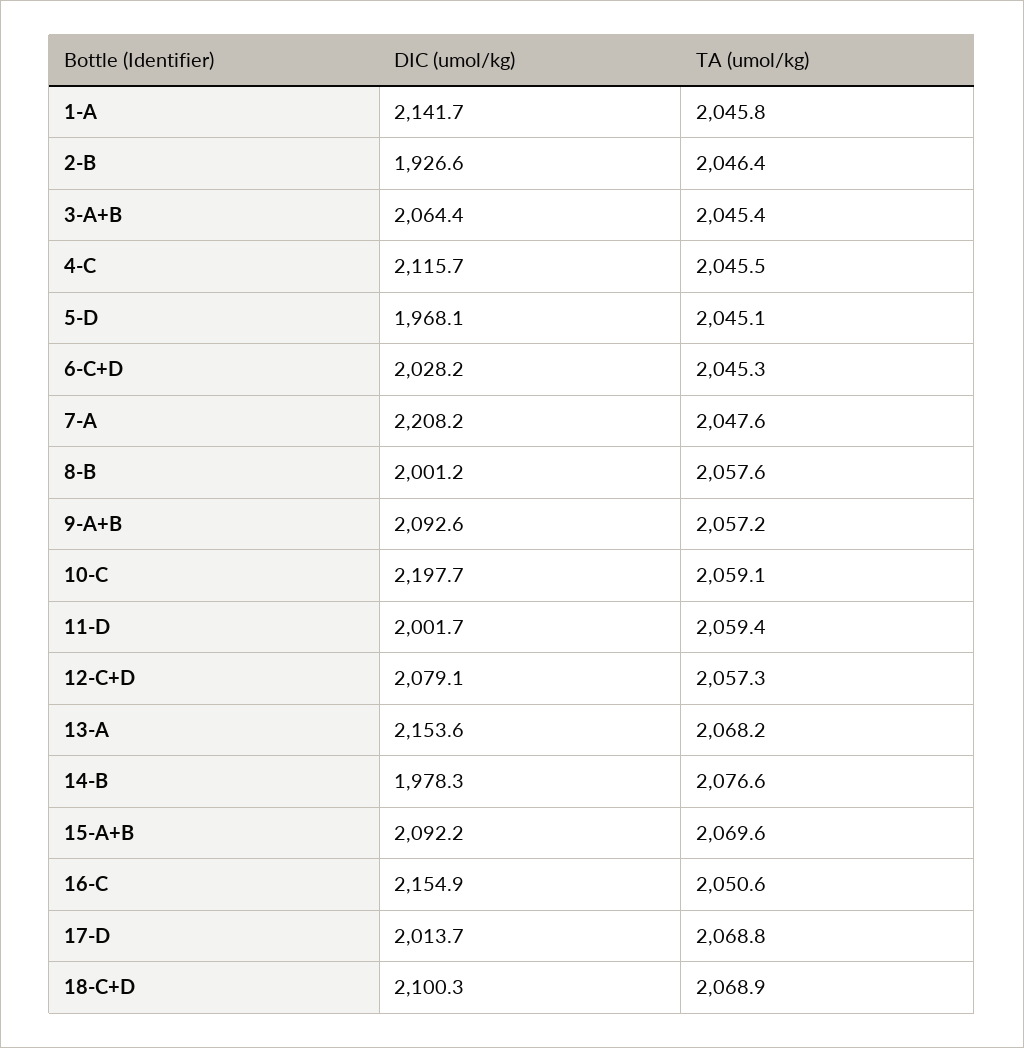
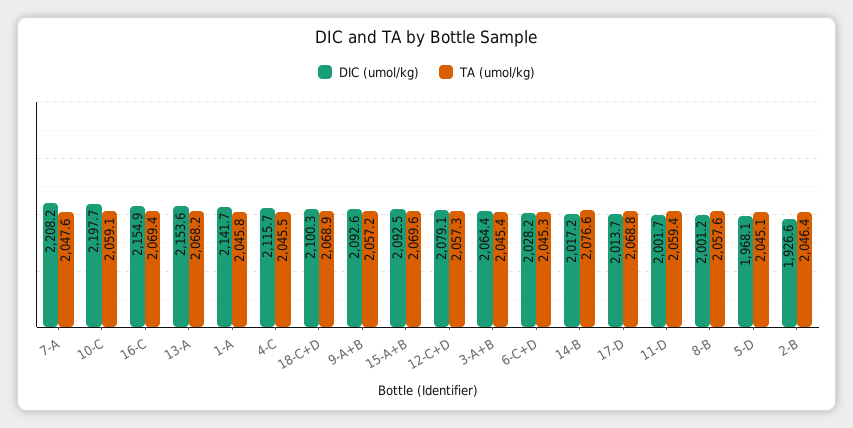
  {
    "DIC (umol/kg)": {
      "1-A": 2141.7,
      "2-B": 1926.6,
      "3-A+B": 2064.4,
      "4-C": 2115.7,
      "5-D": 1968.1,
      "6-C+D": 2028.2,
      "7-A": 2208.2,
      "8-B": 2001.2,
      "9-A+B": 2092.6,
      "10-C": 2197.7,
      "11-D": 2001.7,
      "12-C+D": 2079.1,
      "13-A": 2153.6,
-     "14-B": 1978.3,
+     "14-B": 2017.2,
-     "15-A+B": 2092.2,
+     "15-A+B": 2092.5,
      "16-C": 2154.9,
      "17-D": 2013.7,
      "18-C+D": 2100.3
    },
    "TA (umol/kg)": {
      "1-A": 2045.8,
      "2-B": 2046.4,
      "3-A+B": 2045.4,
      "4-C": 2045.5,
      "5-D": 2045.1,
      "6-C+D": 2045.3,
      "7-A": 2047.6,
      "8-B": 2057.6,
      "9-A+B": 2057.2,
      "10-C": 2059.1,
      "11-D": 2059.4,
      "12-C+D": 2057.3,
      "13-A": 2068.2,
      "14-B": 2076.6,
      "15-A+B": 2069.6,
-     "16-C": 2050.6,
+     "16-C": 2069.4,
      "17-D": 2068.8,
      "18-C+D": 2068.9
    }
  }

